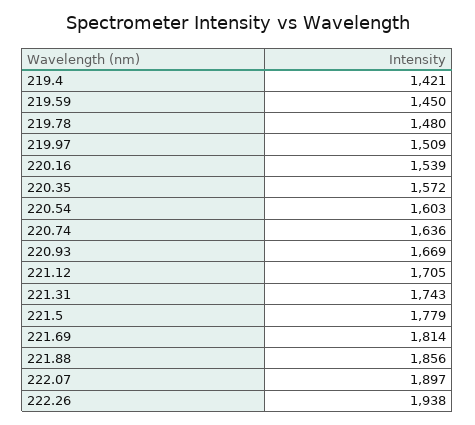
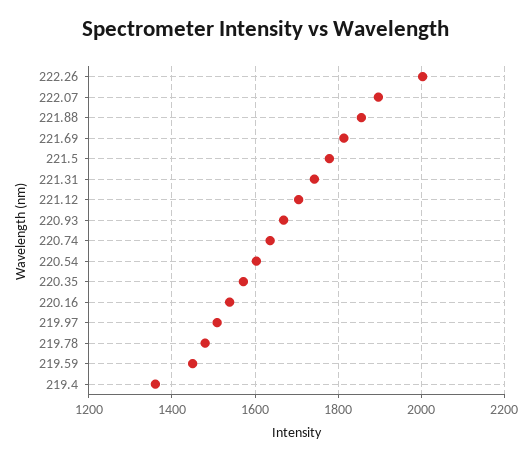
  {
-   "219.4": 1421,
+   "219.4": 1360,
    "219.59": 1450,
    "219.78": 1480,
    "219.97": 1509,
    "220.16": 1539,
    "220.35": 1572,
    "220.54": 1603,
    "220.74": 1636,
    "220.93": 1669,
    "221.12": 1705,
    "221.31": 1743,
    "221.5": 1779,
    "221.69": 1814,
    "221.88": 1856,
    "222.07": 1897,
-   "222.26": 1938
+   "222.26": 2000
  }

